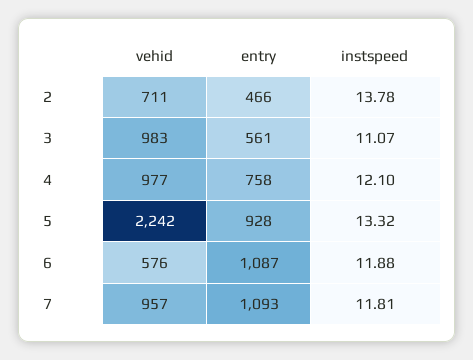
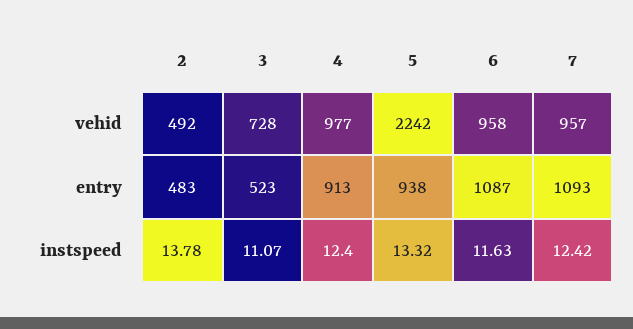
  {
    "vehid": {
-     "2": 711,
+     "2": 492,
-     "3": 983,
+     "3": 728,
      "4": 977,
      "5": 2242,
-     "6": 576,
+     "6": 958,
      "7": 957
    },
    "entry": {
-     "2": 466,
+     "2": 483,
-     "3": 561,
+     "3": 523,
-     "4": 758,
+     "4": 913,
-     "5": 928,
+     "5": 938,
      "6": 1087,
      "7": 1093
    },
    "instspeed": {
      "2": 13.78,
      "3": 11.07,
-     "4": 12.1,
+     "4": 12.4,
      "5": 13.32,
-     "6": 11.88,
+     "6": 11.63,
-     "7": 11.81
+     "7": 12.42
    }
  }

